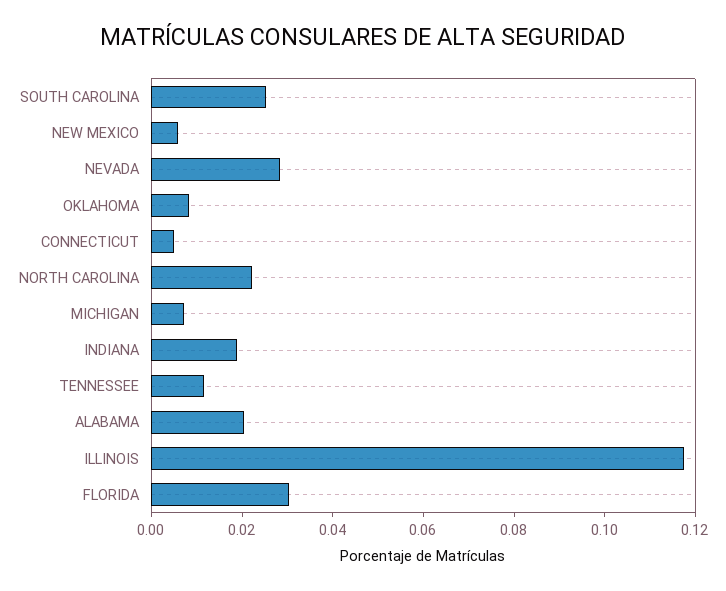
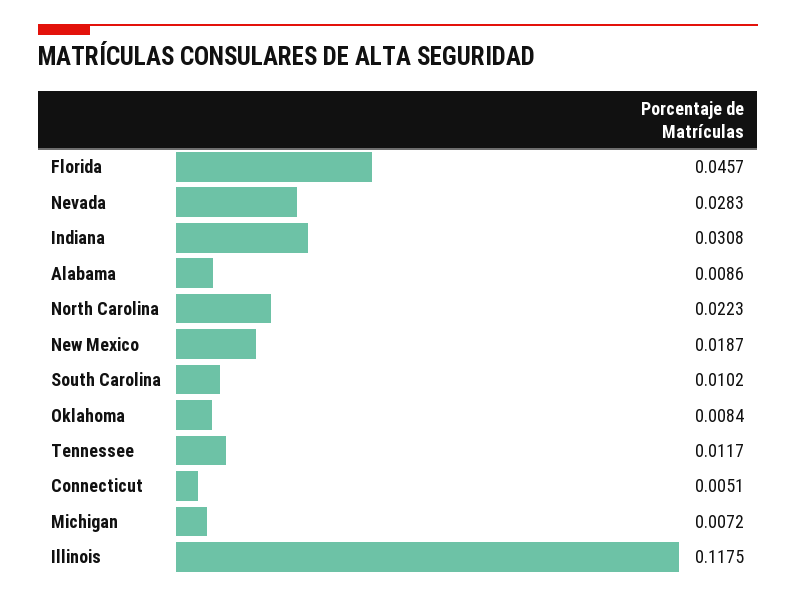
  {
-   "SOUTH CAROLINA": 0.025,
+   "SOUTH CAROLINA": 0.0102,
-   "NEW MEXICO": 0.005,
+   "NEW MEXICO": 0.0187,
    "NEVADA": 0.0283,
    "OKLAHOMA": 0.0084,
    "CONNECTICUT": 0.0051,
    "NORTH CAROLINA": 0.0223,
    "MICHIGAN": 0.0072,
-   "INDIANA": 0.02,
+   "INDIANA": 0.0308,
    "TENNESSEE": 0.0117,
-   "ALABAMA": 0.02,
+   "ALABAMA": 0.0086,
    "ILLINOIS": 0.1175,
-   "FLORIDA": 0.03
+   "FLORIDA": 0.0457
  }

